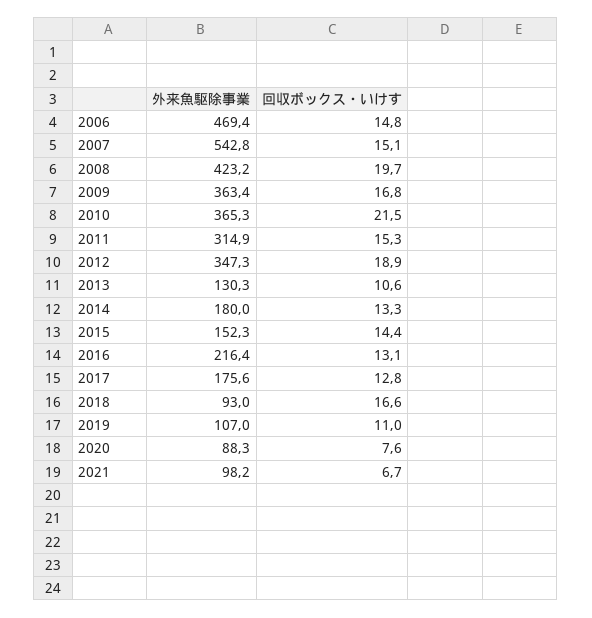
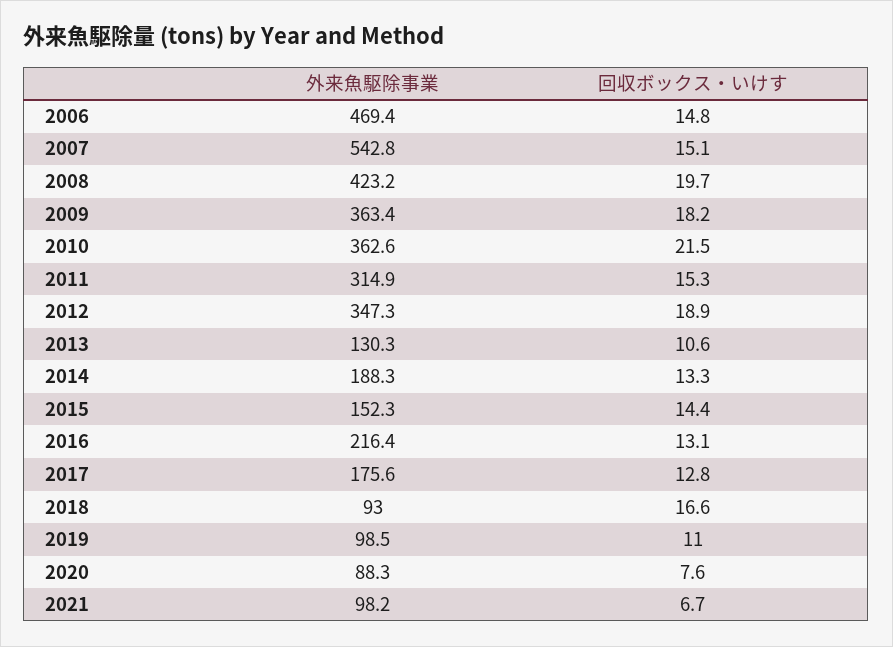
  {
    "外来魚駆除事業": {
      "2006": 469.4,
      "2007": 542.8,
      "2008": 423.2,
      "2009": 363.4,
-     "2010": 365.3,
+     "2010": 362.6,
      "2011": 314.9,
      "2012": 347.3,
      "2013": 130.3,
-     "2014": 180,
+     "2014": 188.3,
      "2015": 152.3,
      "2016": 216.4,
      "2017": 175.6,
      "2018": 93,
-     "2019": 107,
+     "2019": 98.5,
      "2020": 88.3,
      "2021": 98.2
    },
    "回収ボックス・いけす": {
      "2006": 14.8,
      "2007": 15.1,
      "2008": 19.7,
-     "2009": 16.8,
+     "2009": 18.2,
      "2010": 21.5,
      "2011": 15.3,
      "2012": 18.9,
      "2013": 10.6,
      "2014": 13.3,
      "2015": 14.4,
      "2016": 13.1,
      "2017": 12.8,
      "2018": 16.6,
      "2019": 11,
      "2020": 7.6,
      "2021": 6.7
    }
  }

